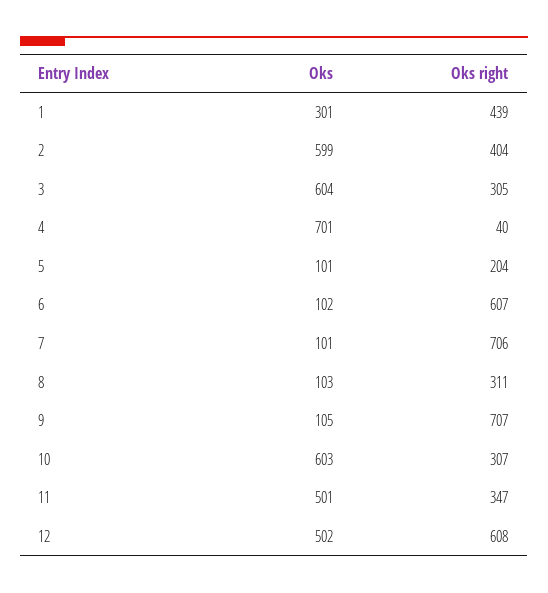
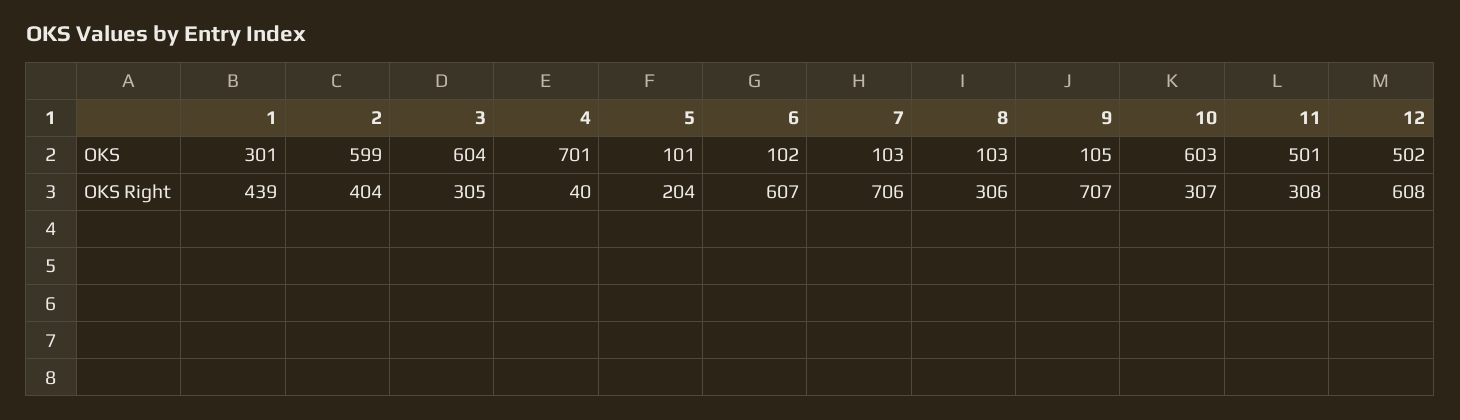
  {
    "Oks": {
      "1": 301,
      "2": 599,
      "3": 604,
      "4": 701,
      "5": 101,
      "6": 102,
-     "7": 101,
+     "7": 103,
      "8": 103,
      "9": 105,
      "10": 603,
      "11": 501,
      "12": 502
    },
    "Oks right": {
      "1": 439,
      "2": 404,
      "3": 305,
      "4": 40,
      "5": 204,
      "6": 607,
      "7": 706,
-     "8": 311,
+     "8": 306,
      "9": 707,
      "10": 307,
-     "11": 347,
+     "11": 308,
      "12": 608
    }
  }

